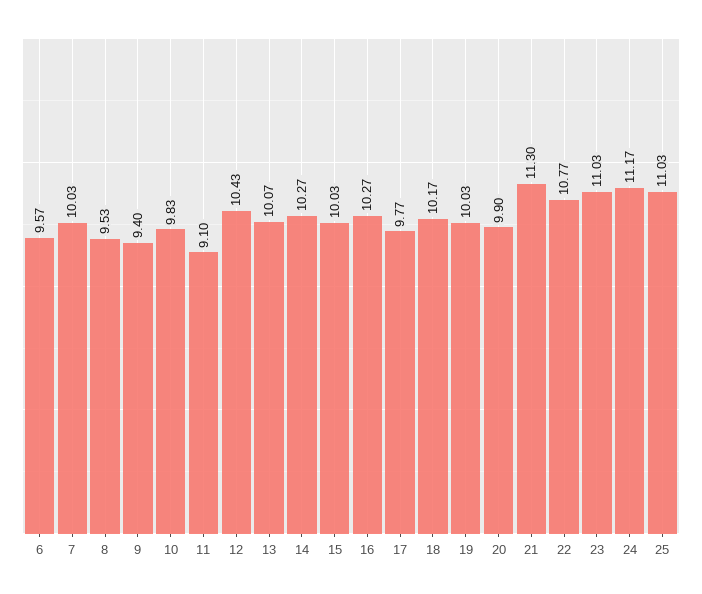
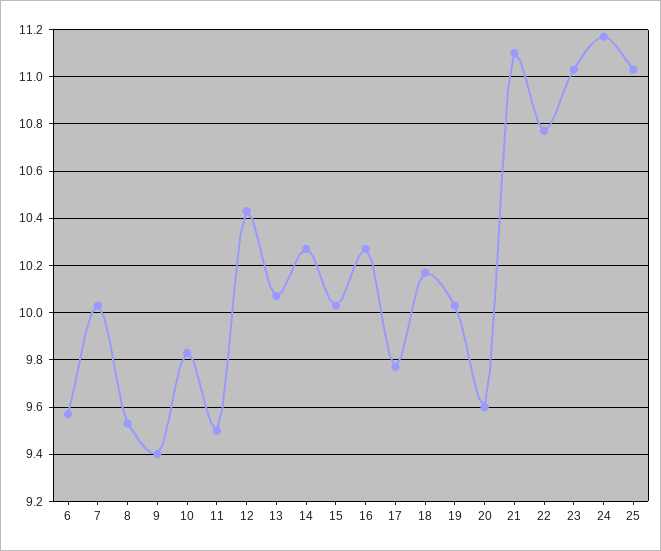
  {
    "6": 9.57,
    "7": 10.03,
    "8": 9.53,
    "9": 9.4,
    "10": 9.83,
-   "11": 9.1,
+   "11": 9.5,
    "12": 10.43,
    "13": 10.07,
    "14": 10.27,
    "15": 10.03,
    "16": 10.27,
    "17": 9.77,
    "18": 10.17,
    "19": 10.03,
-   "20": 9.9,
+   "20": 9.6,
-   "21": 11.3,
+   "21": 11.1,
    "22": 10.77,
    "23": 11.03,
    "24": 11.17,
    "25": 11.03
  }

